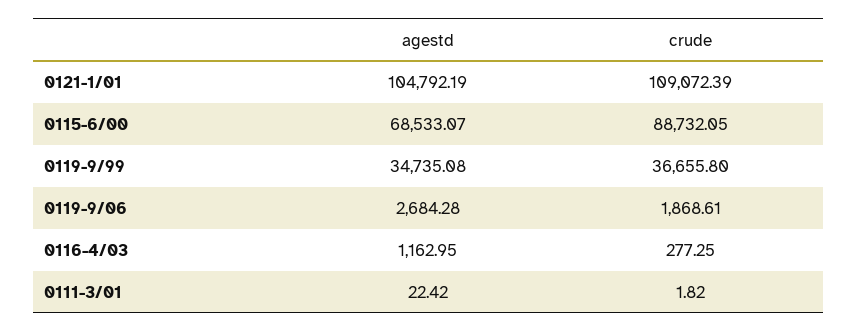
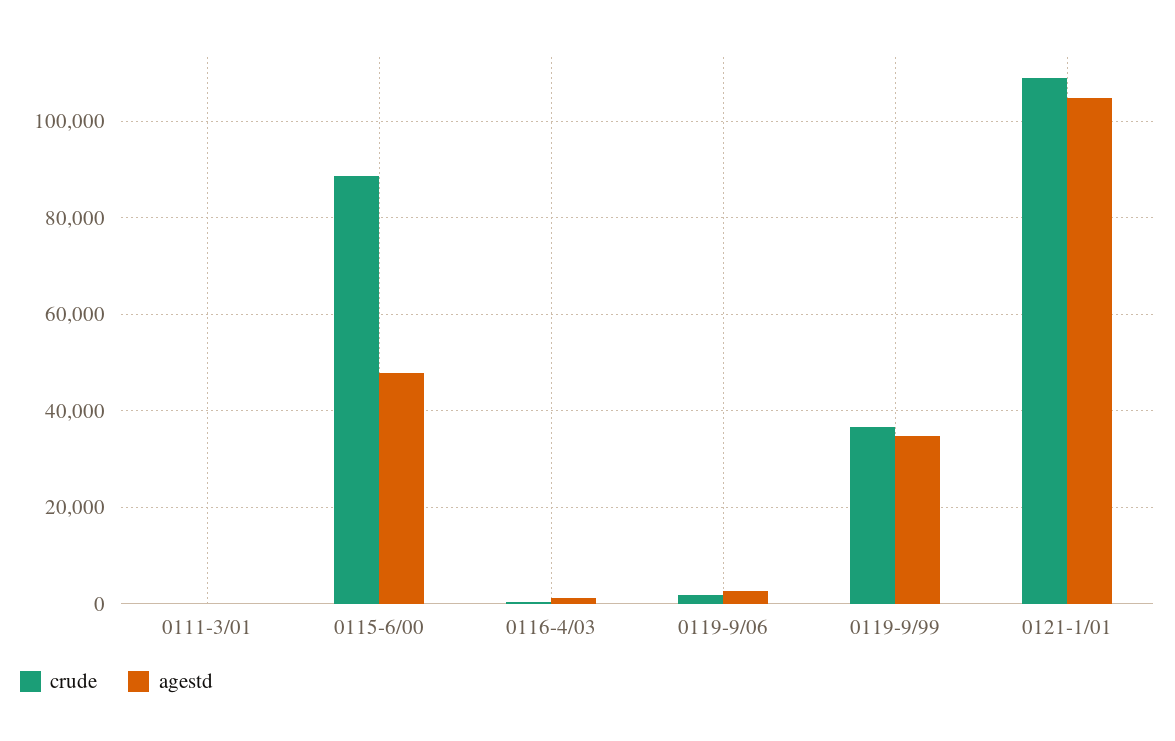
  {
    "agestd": {
      "0121-1/01": 104792.19,
-     "0115-6/00": 68533.07,
+     "0115-6/00": 48000,
      "0119-9/99": 34735.08,
      "0119-9/06": 2684.28,
      "0116-4/03": 1162.95,
      "0111-3/01": 22.42
    },
    "crude": {
      "0121-1/01": 109072.39,
      "0115-6/00": 88732.05,
      "0119-9/99": 36655.8,
      "0119-9/06": 1868.61,
      "0116-4/03": 277.25,
      "0111-3/01": 1.82
    }
  }

